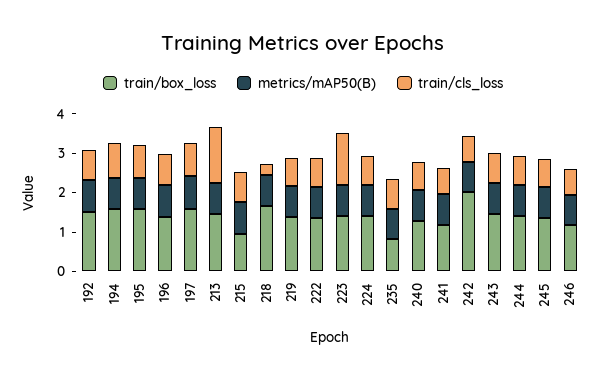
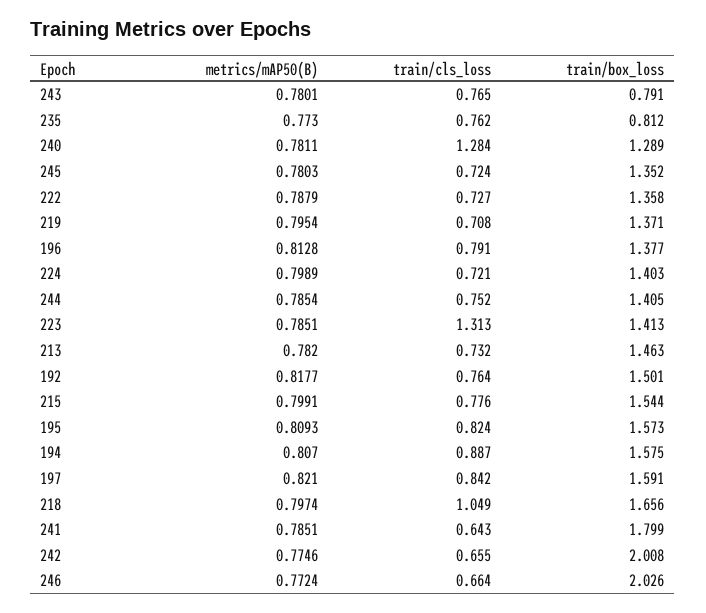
  {
    "train/box_loss": {
      "192": 1.501,
      "194": 1.575,
      "195": 1.573,
      "196": 1.377,
      "197": 1.591,
      "213": 1.463,
-     "215": 1,
+     "215": 1.544,
      "218": 1.656,
      "219": 1.371,
      "222": 1.358,
      "223": 1.413,
      "224": 1.403,
      "235": 0.812,
      "240": 1.289,
-     "241": 1.25,
+     "241": 1.799,
      "242": 2.008,
-     "243": 1.5,
+     "243": 0.791,
      "244": 1.405,
      "245": 1.352,
-     "246": 1.25
+     "246": 2.026
    },
    "metrics/mAP50(B)": {
      "192": 0.8177,
      "194": 0.807,
      "195": 0.8093,
      "196": 0.8128,
      "197": 0.821,
      "213": 0.782,
      "215": 0.7991,
      "218": 0.7974,
      "219": 0.7954,
      "222": 0.7879,
      "223": 0.7851,
      "224": 0.7989,
      "235": 0.773,
      "240": 0.7811,
      "241": 0.7851,
      "242": 0.7746,
      "243": 0.7801,
      "244": 0.7854,
      "245": 0.7803,
      "246": 0.7724
    },
    "train/cls_loss": {
      "192": 0.764,
      "194": 0.887,
      "195": 0.824,
      "196": 0.791,
      "197": 0.842,
-     "213": 1.5,
+     "213": 0.732,
      "215": 0.776,
-     "218": 0.25,
+     "218": 1.049,
      "219": 0.708,
      "222": 0.727,
      "223": 1.313,
      "224": 0.721,
      "235": 0.762,
-     "240": 0.75,
+     "240": 1.284,
      "241": 0.643,
      "242": 0.655,
      "243": 0.765,
      "244": 0.752,
      "245": 0.724,
      "246": 0.664
    }
  }

